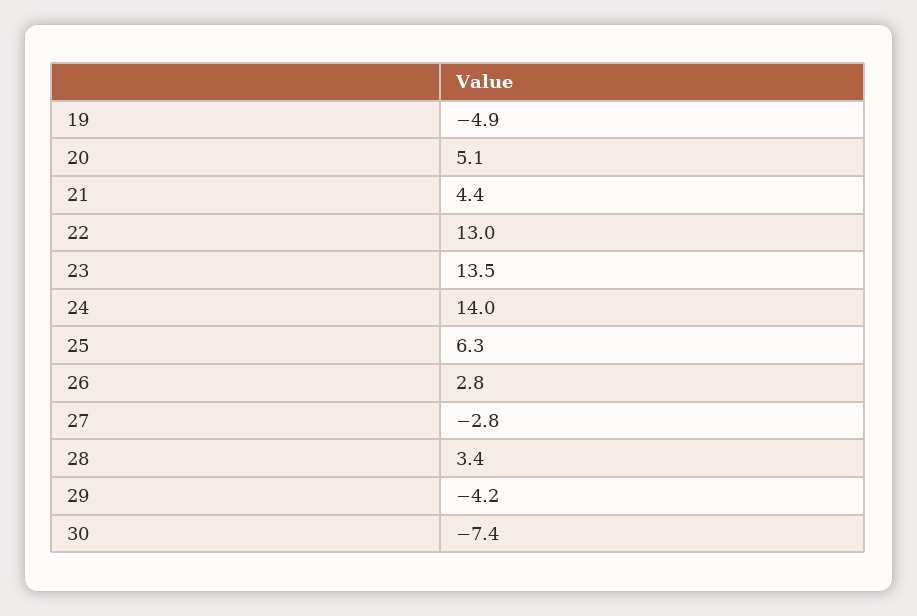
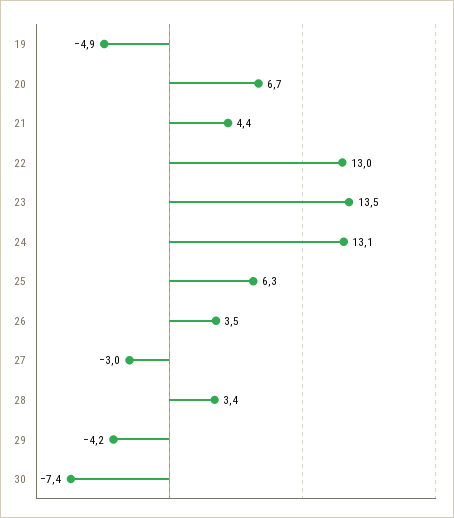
  {
    "19": -4.9,
-   "20": 5.1,
+   "20": 6.7,
    "21": 4.4,
    "22": 13,
    "23": 13.5,
-   "24": 14,
+   "24": 13.1,
    "25": 6.3,
-   "26": 2.8,
+   "26": 3.5,
-   "27": -2.8,
+   "27": -3,
    "28": 3.4,
    "29": -4.2,
    "30": -7.4
  }

